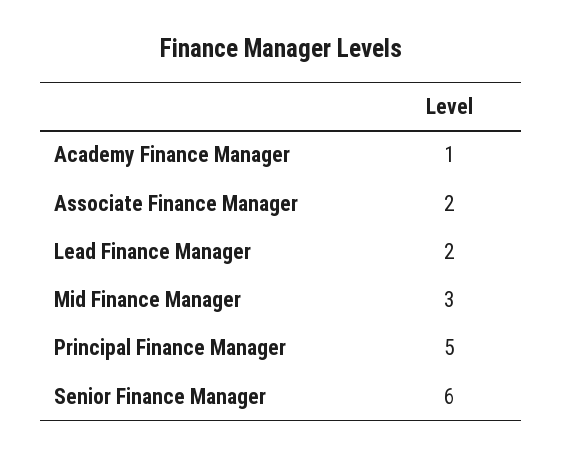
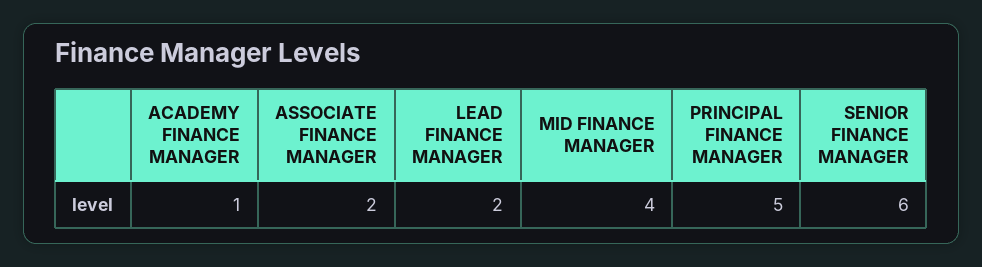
  {
    "Academy Finance Manager": 1,
    "Associate Finance Manager": 2,
    "Lead Finance Manager": 2,
-   "Mid Finance Manager": 3,
+   "Mid Finance Manager": 4,
    "Principal Finance Manager": 5,
    "Senior Finance Manager": 6
  }

